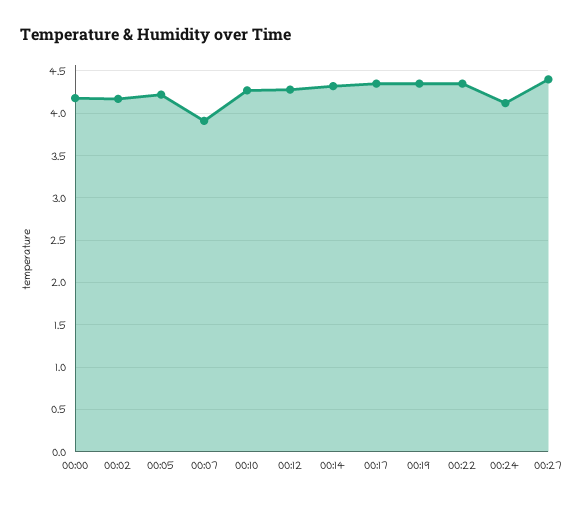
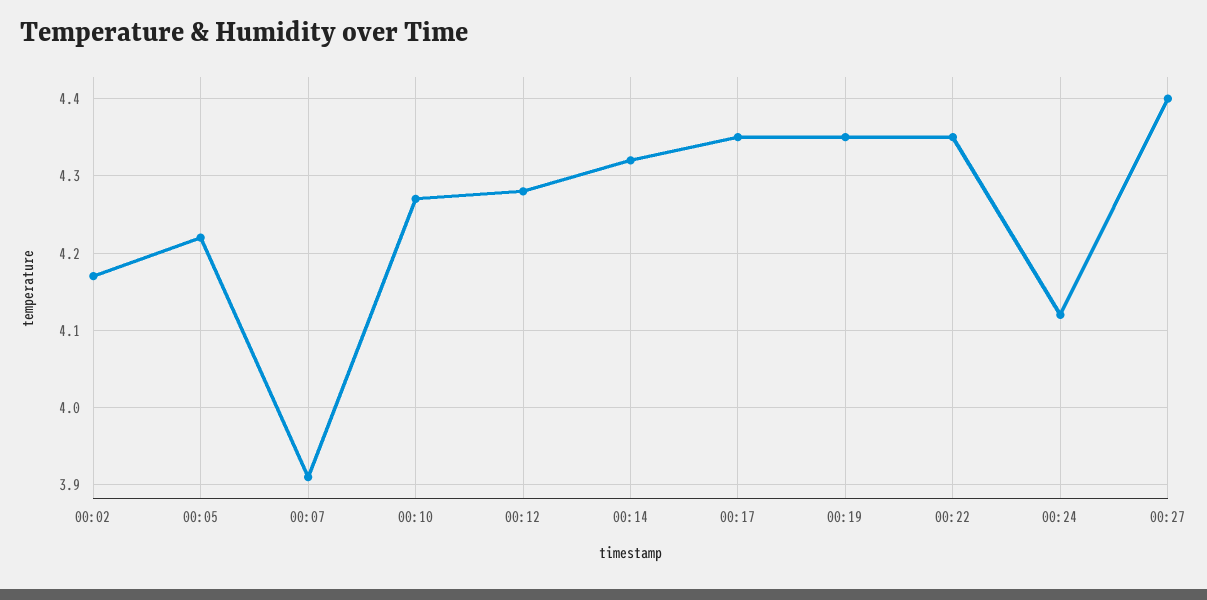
  {
-   "00:00": 4.2,
    "00:02": 4.17,
    "00:05": 4.22,
    "00:07": 3.91,
    "00:10": 4.27,
    "00:12": 4.28,
    "00:14": 4.32,
    "00:17": 4.35,
    "00:19": 4.35,
    "00:22": 4.35,
    "00:24": 4.12,
    "00:27": 4.4
  }

